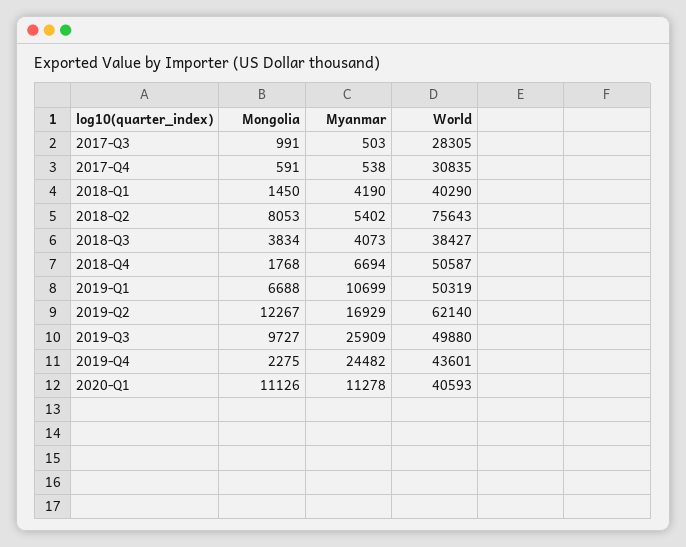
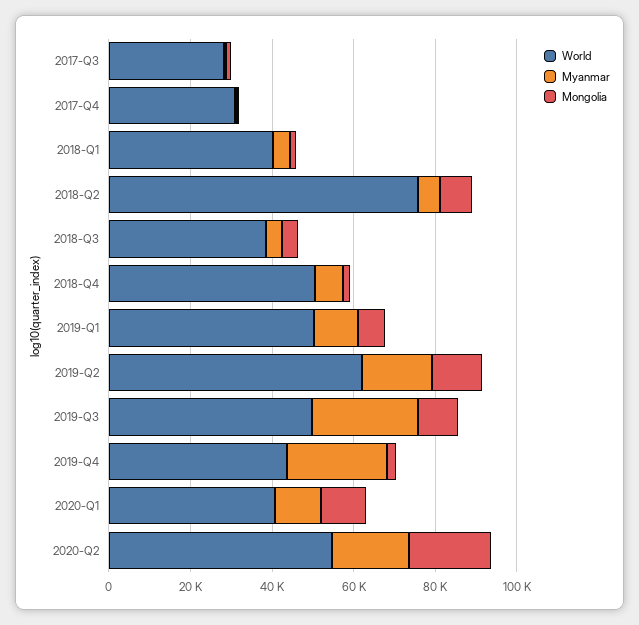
  {
    "Mongolia": {
      "2017-Q3": 991,
      "2017-Q4": 591,
      "2018-Q1": 1450,
      "2018-Q2": 8053,
      "2018-Q3": 3834,
      "2018-Q4": 1768,
      "2019-Q1": 6688,
      "2019-Q2": 12267,
      "2019-Q3": 9727,
      "2019-Q4": 2275,
-     "2020-Q1": 11126
+     "2020-Q1": 11126,
+     "2020-Q2": 20000
    },
    "Myanmar": {
      "2017-Q3": 503,
      "2017-Q4": 538,
      "2018-Q1": 4190,
      "2018-Q2": 5402,
      "2018-Q3": 4073,
      "2018-Q4": 6694,
      "2019-Q1": 10699,
      "2019-Q2": 16929,
      "2019-Q3": 25909,
      "2019-Q4": 24482,
-     "2020-Q1": 11278
+     "2020-Q1": 11278,
+     "2020-Q2": 20000
    },
    "World": {
      "2017-Q3": 28305,
      "2017-Q4": 30835,
      "2018-Q1": 40290,
      "2018-Q2": 75643,
      "2018-Q3": 38427,
      "2018-Q4": 50587,
      "2019-Q1": 50319,
      "2019-Q2": 62140,
      "2019-Q3": 49880,
      "2019-Q4": 43601,
-     "2020-Q1": 40593
+     "2020-Q1": 40593,
+     "2020-Q2": 55000
    }
  }

